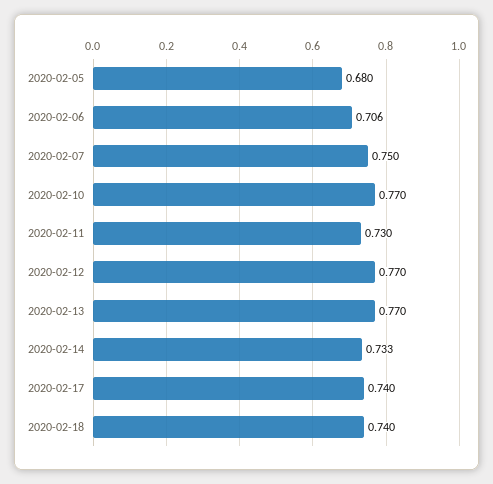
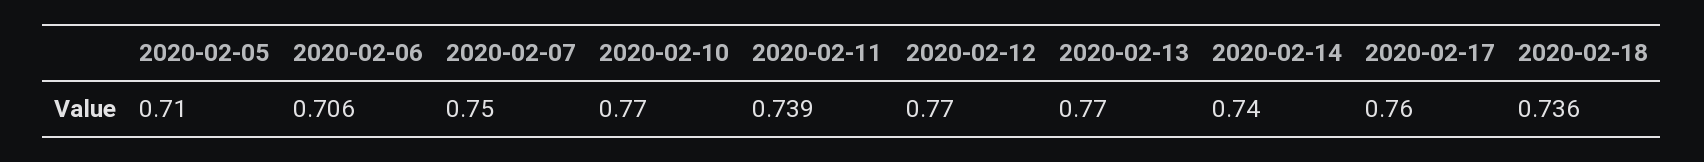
  {
-   "2020-02-05": 0.68,
+   "2020-02-05": 0.71,
    "2020-02-06": 0.706,
    "2020-02-07": 0.75,
    "2020-02-10": 0.77,
-   "2020-02-11": 0.73,
+   "2020-02-11": 0.739,
    "2020-02-12": 0.77,
    "2020-02-13": 0.77,
-   "2020-02-14": 0.733,
+   "2020-02-14": 0.74,
-   "2020-02-17": 0.74,
+   "2020-02-17": 0.76,
-   "2020-02-18": 0.74
+   "2020-02-18": 0.736
  }

